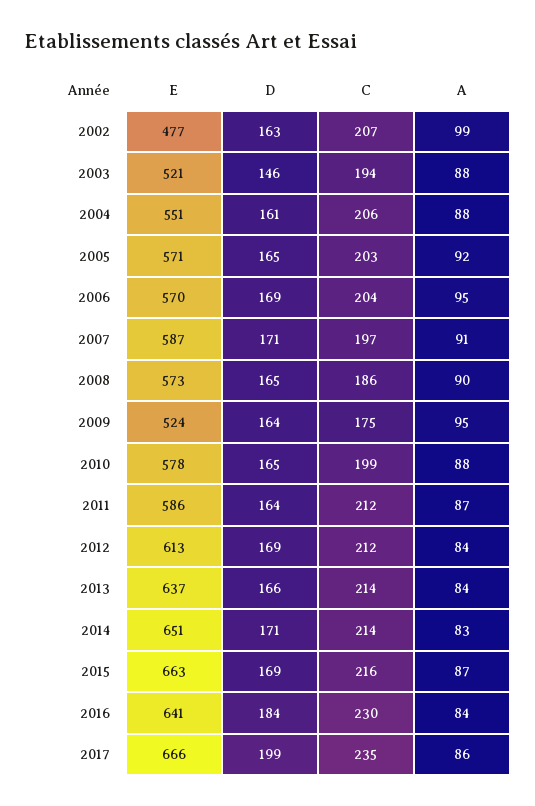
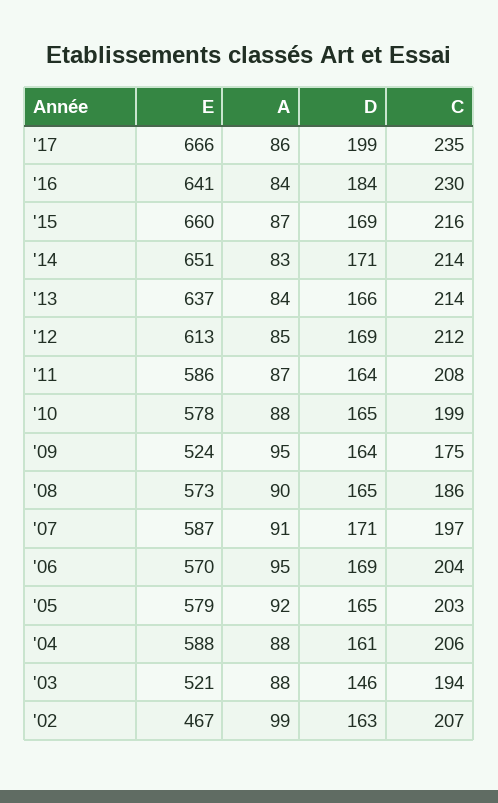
  {
    "E": {
-     "2002": 477,
+     "2002": 467,
      "2003": 521,
-     "2004": 551,
+     "2004": 588,
-     "2005": 571,
+     "2005": 579,
      "2006": 570,
      "2007": 587,
      "2008": 573,
      "2009": 524,
      "2010": 578,
      "2011": 586,
      "2012": 613,
      "2013": 637,
      "2014": 651,
-     "2015": 663,
+     "2015": 660,
      "2016": 641,
      "2017": 666
    },
    "D": {
      "2002": 163,
      "2003": 146,
      "2004": 161,
      "2005": 165,
      "2006": 169,
      "2007": 171,
      "2008": 165,
      "2009": 164,
      "2010": 165,
      "2011": 164,
      "2012": 169,
      "2013": 166,
      "2014": 171,
      "2015": 169,
      "2016": 184,
      "2017": 199
    },
    "C": {
      "2002": 207,
      "2003": 194,
      "2004": 206,
      "2005": 203,
      "2006": 204,
      "2007": 197,
      "2008": 186,
      "2009": 175,
      "2010": 199,
-     "2011": 212,
+     "2011": 208,
      "2012": 212,
      "2013": 214,
      "2014": 214,
      "2015": 216,
      "2016": 230,
      "2017": 235
    },
    "A": {
      "2002": 99,
      "2003": 88,
      "2004": 88,
      "2005": 92,
      "2006": 95,
      "2007": 91,
      "2008": 90,
      "2009": 95,
      "2010": 88,
      "2011": 87,
-     "2012": 84,
+     "2012": 85,
      "2013": 84,
      "2014": 83,
      "2015": 87,
      "2016": 84,
      "2017": 86
    }
  }

